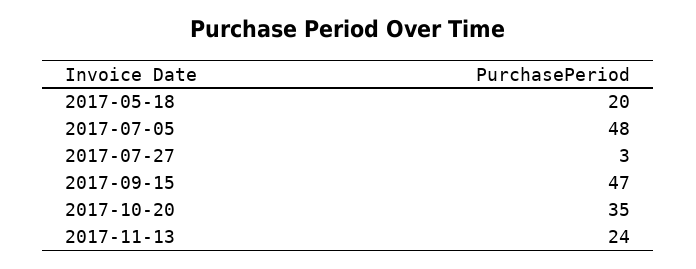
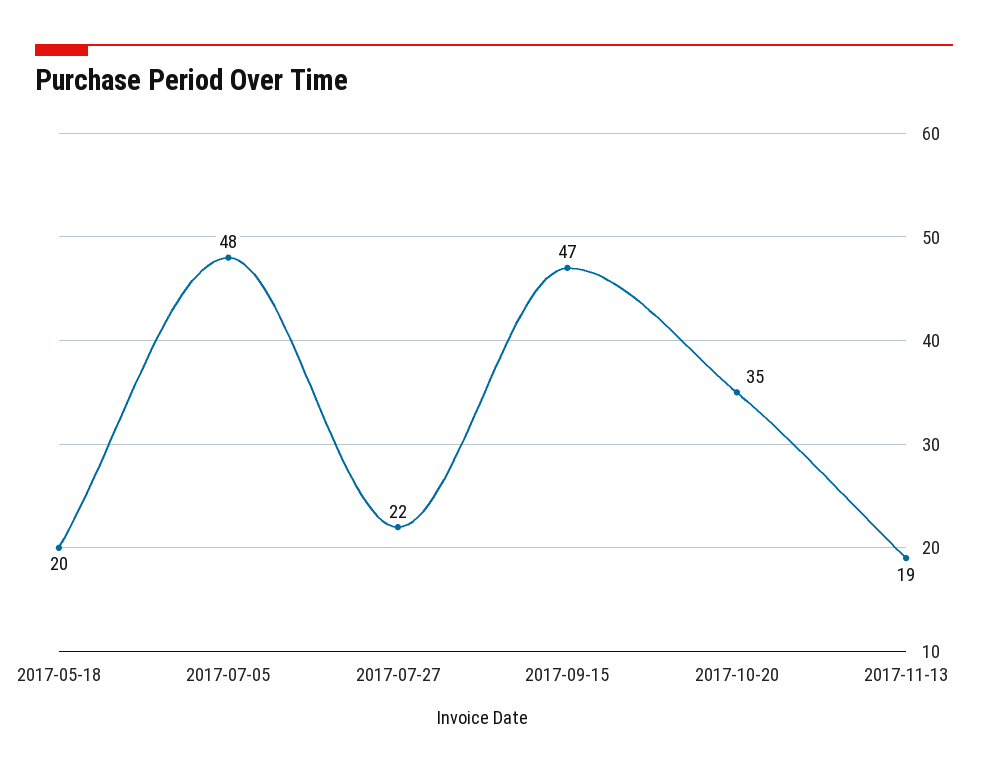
  {
    "2017-05-18": 20,
    "2017-07-05": 48,
-   "2017-07-27": 3,
+   "2017-07-27": 22,
    "2017-09-15": 47,
    "2017-10-20": 35,
-   "2017-11-13": 24
+   "2017-11-13": 19
  }

